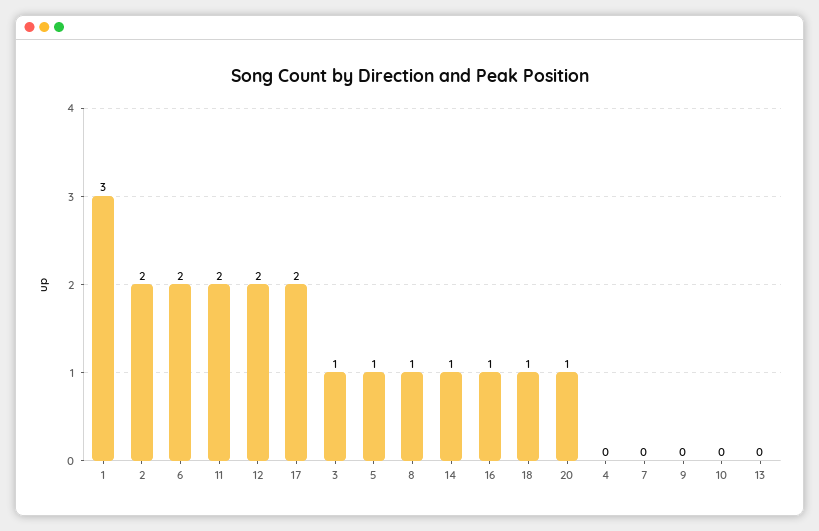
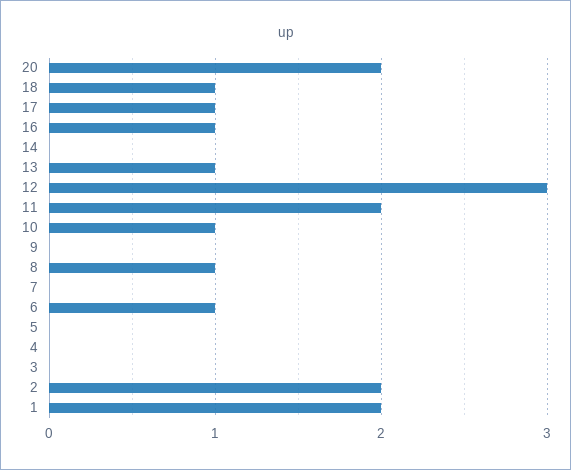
  {
-   "1": 3,
+   "1": 2,
    "2": 2,
-   "6": 2,
+   "6": 1,
    "11": 2,
-   "12": 2,
+   "12": 3,
-   "17": 2,
+   "17": 1,
-   "3": 1,
+   "3": 0,
-   "5": 1,
+   "5": 0,
    "8": 1,
-   "14": 1,
+   "14": 0,
    "16": 1,
    "18": 1,
-   "20": 1,
+   "20": 2,
    "4": 0,
    "7": 0,
    "9": 0,
-   "10": 0,
+   "10": 1,
-   "13": 0
+   "13": 1
  }

